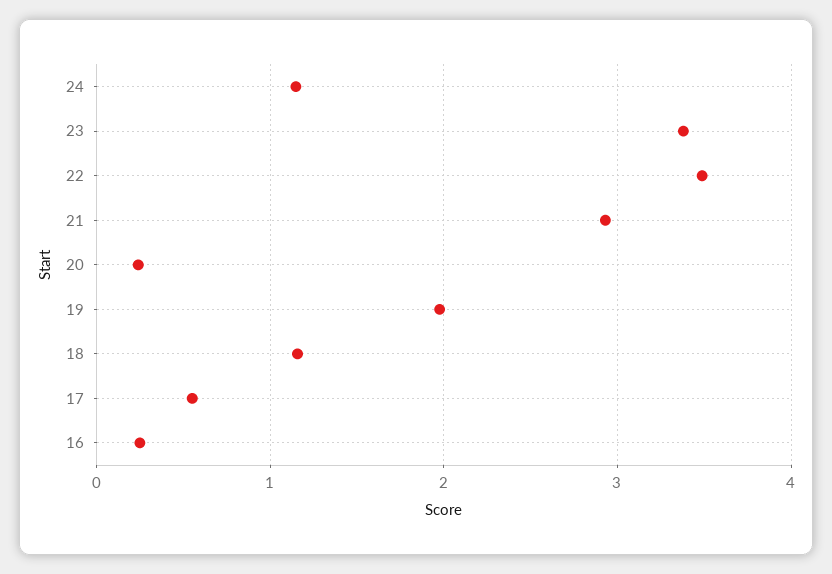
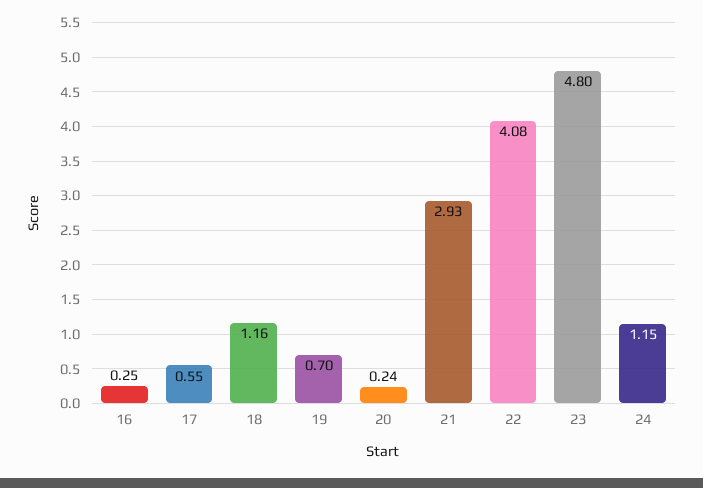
  {
    "24": 1.15,
-   "23": 3.4,
+   "23": 4.8,
-   "22": 3.5,
+   "22": 4.08,
    "21": 2.93,
    "20": 0.24,
-   "19": 2,
+   "19": 0.7,
    "18": 1.16,
    "17": 0.55,
    "16": 0.25
  }

